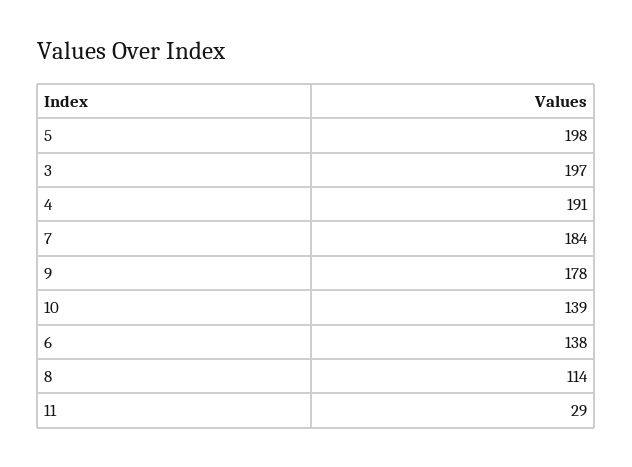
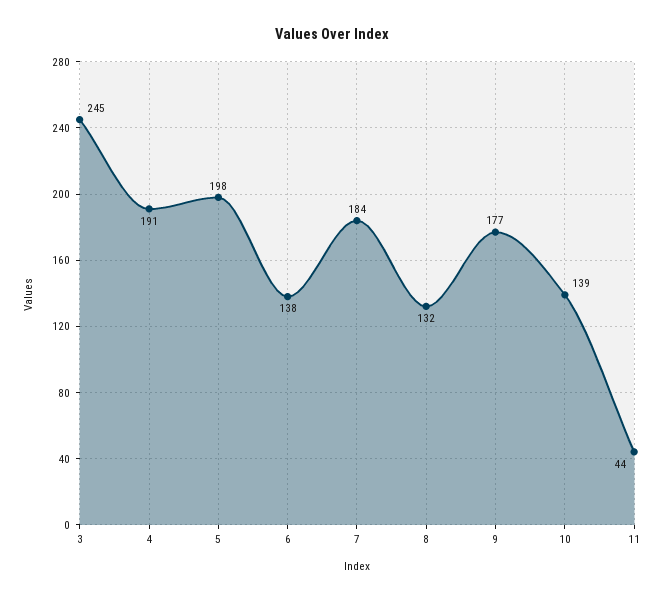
  {
    "5": 198,
-   "3": 197,
+   "3": 245,
    "4": 191,
    "7": 184,
-   "9": 178,
+   "9": 177,
    "10": 139,
    "6": 138,
-   "8": 114,
+   "8": 132,
-   "11": 29
+   "11": 44
  }

